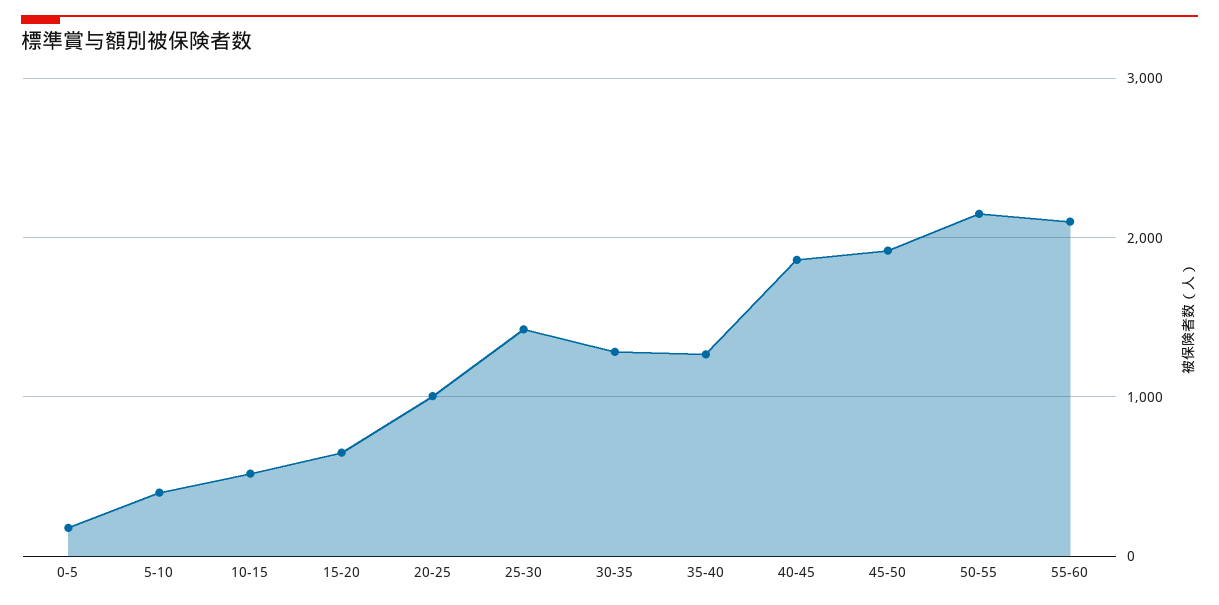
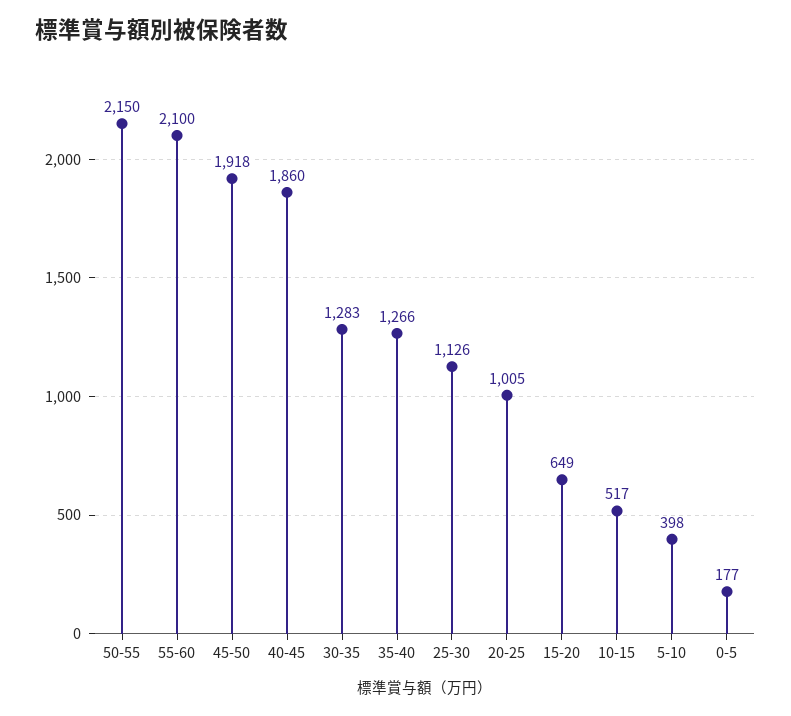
  {
    "0-5": 177,
    "5-10": 398,
    "10-15": 517,
    "15-20": 649,
    "20-25": 1005,
-   "25-30": 1400,
+   "25-30": 1126,
    "30-35": 1283,
    "35-40": 1266,
    "40-45": 1860,
    "45-50": 1918,
    "50-55": 2150,
    "55-60": 2100
  }

